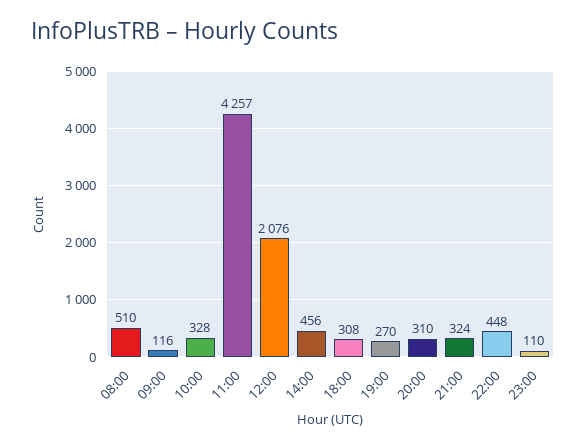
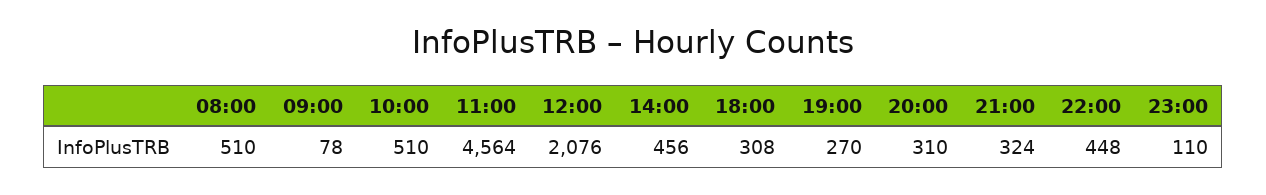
  {
    "08:00": 510,
-   "09:00": 116,
+   "09:00": 78,
-   "10:00": 328,
+   "10:00": 510,
-   "11:00": 4257,
+   "11:00": 4564,
    "12:00": 2076,
    "14:00": 456,
    "18:00": 308,
    "19:00": 270,
    "20:00": 310,
    "21:00": 324,
    "22:00": 448,
    "23:00": 110
  }

